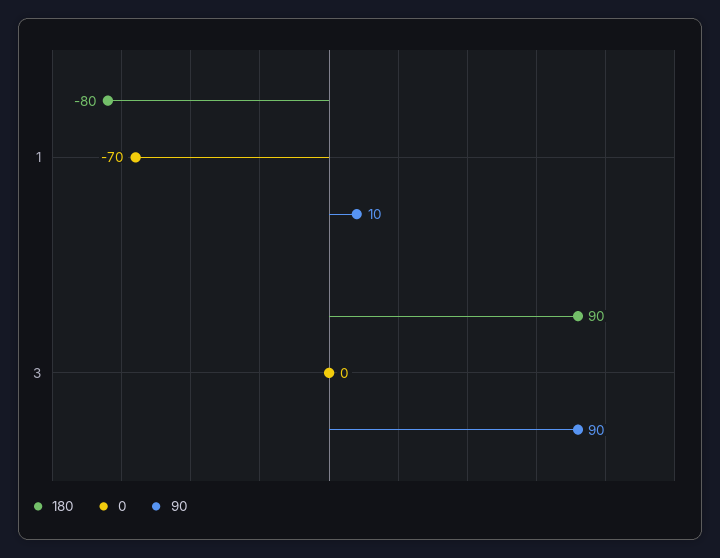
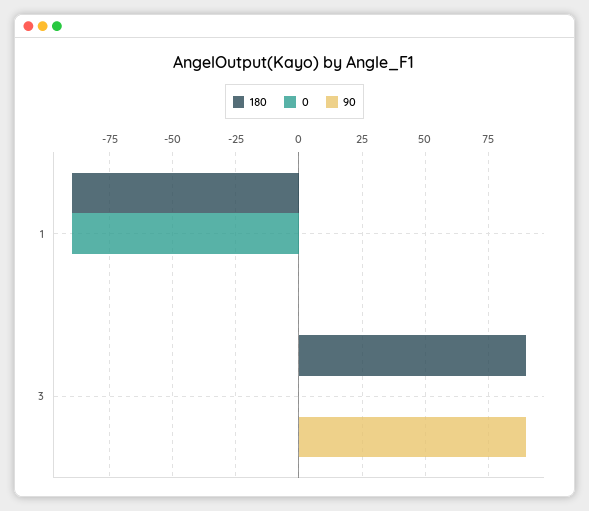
  {
    "180": {
-     "1": -80,
+     "1": -90,
      "3": 90
    },
    "0": {
-     "1": -70,
+     "1": -90,
      "3": 0
    },
    "90": {
-     "1": 10,
+     "1": 0,
      "3": 90
    }
  }

